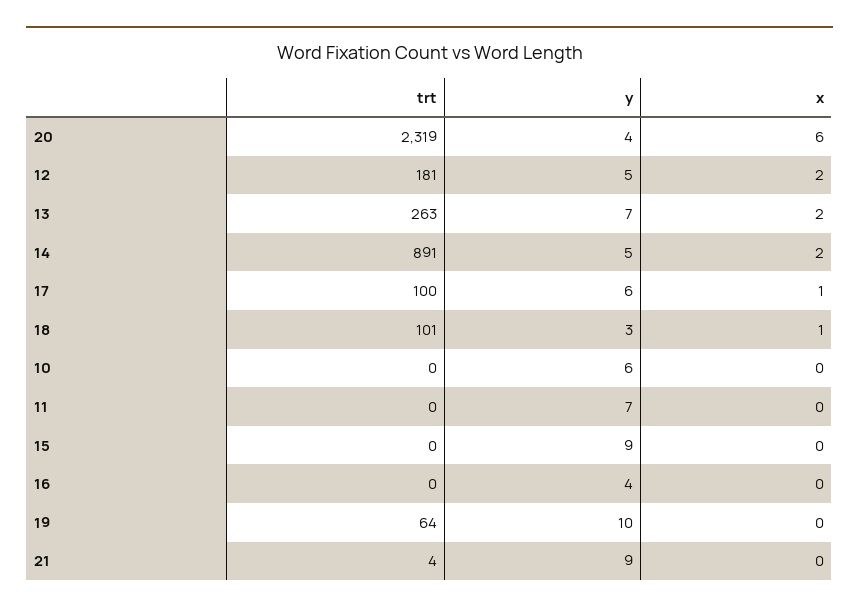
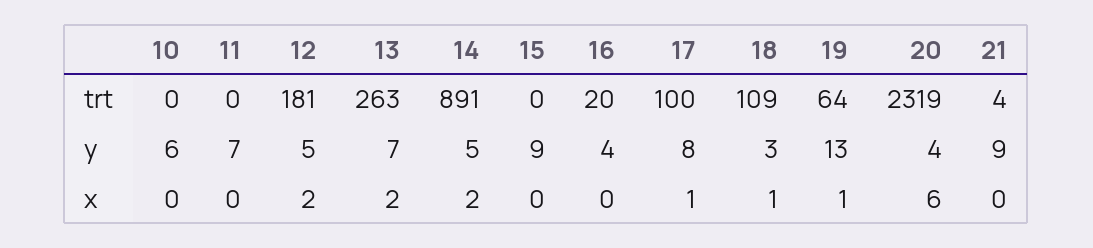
  {
    "trt": {
      "20": 2319,
      "12": 181,
      "13": 263,
      "14": 891,
      "17": 100,
-     "18": 101,
+     "18": 109,
      "10": 0,
      "11": 0,
      "15": 0,
-     "16": 0,
+     "16": 20,
      "19": 64,
      "21": 4
    },
    "y": {
      "20": 4,
      "12": 5,
      "13": 7,
      "14": 5,
-     "17": 6,
+     "17": 8,
      "18": 3,
      "10": 6,
      "11": 7,
      "15": 9,
      "16": 4,
-     "19": 10,
+     "19": 13,
      "21": 9
    },
    "x": {
      "20": 6,
      "12": 2,
      "13": 2,
      "14": 2,
      "17": 1,
      "18": 1,
      "10": 0,
      "11": 0,
      "15": 0,
      "16": 0,
-     "19": 0,
+     "19": 1,
      "21": 0
    }
  }

